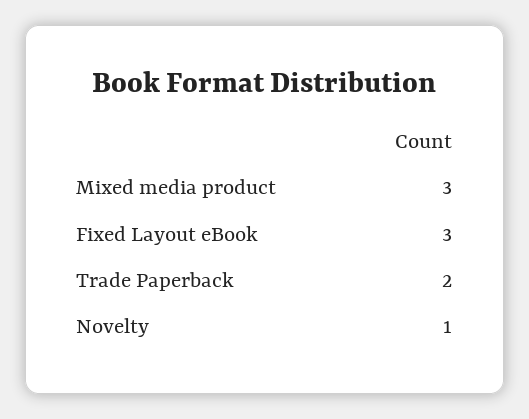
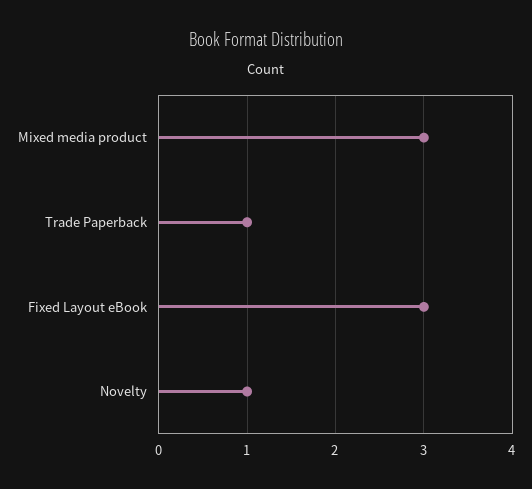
  {
    "Mixed media product": 3,
    "Fixed Layout eBook": 3,
-   "Trade Paperback": 2,
+   "Trade Paperback": 1,
    "Novelty": 1
  }

